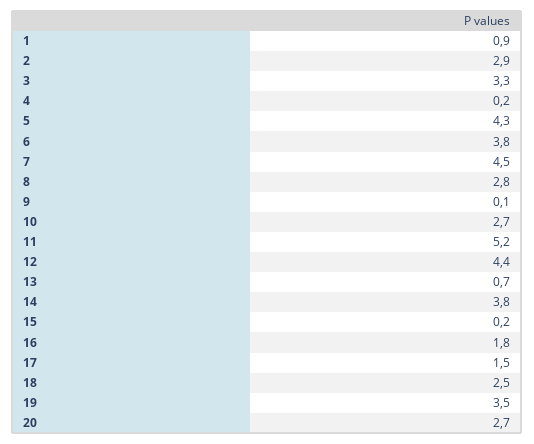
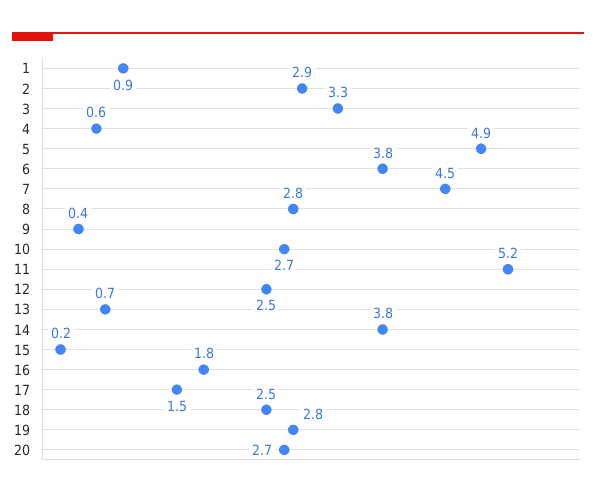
  {
    "1": 0.9,
    "2": 2.9,
    "3": 3.3,
-   "4": 0.2,
+   "4": 0.6,
-   "5": 4.3,
+   "5": 4.9,
    "6": 3.8,
    "7": 4.5,
    "8": 2.8,
-   "9": 0.1,
+   "9": 0.4,
    "10": 2.7,
    "11": 5.2,
-   "12": 4.4,
+   "12": 2.5,
    "13": 0.7,
    "14": 3.8,
    "15": 0.2,
    "16": 1.8,
    "17": 1.5,
    "18": 2.5,
-   "19": 3.5,
+   "19": 2.8,
    "20": 2.7
  }

